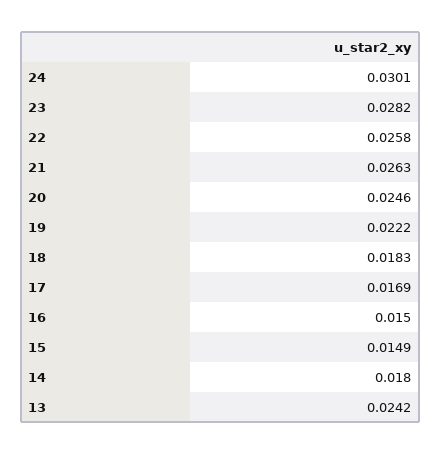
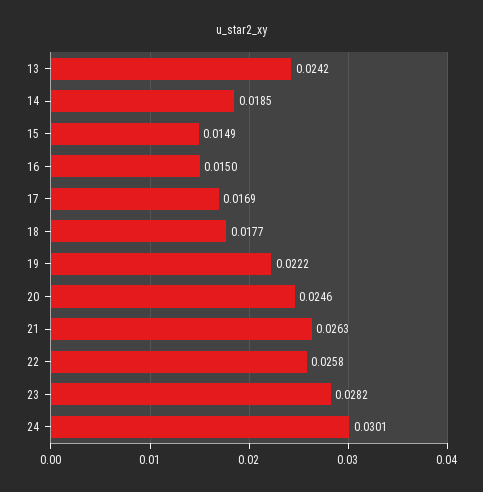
  {
    "24": 0.0301,
    "23": 0.0282,
    "22": 0.0258,
    "21": 0.0263,
    "20": 0.0246,
    "19": 0.0222,
-   "18": 0.0183,
+   "18": 0.0177,
    "17": 0.0169,
    "16": 0.015,
    "15": 0.0149,
-   "14": 0.018,
+   "14": 0.0185,
    "13": 0.0242
  }

